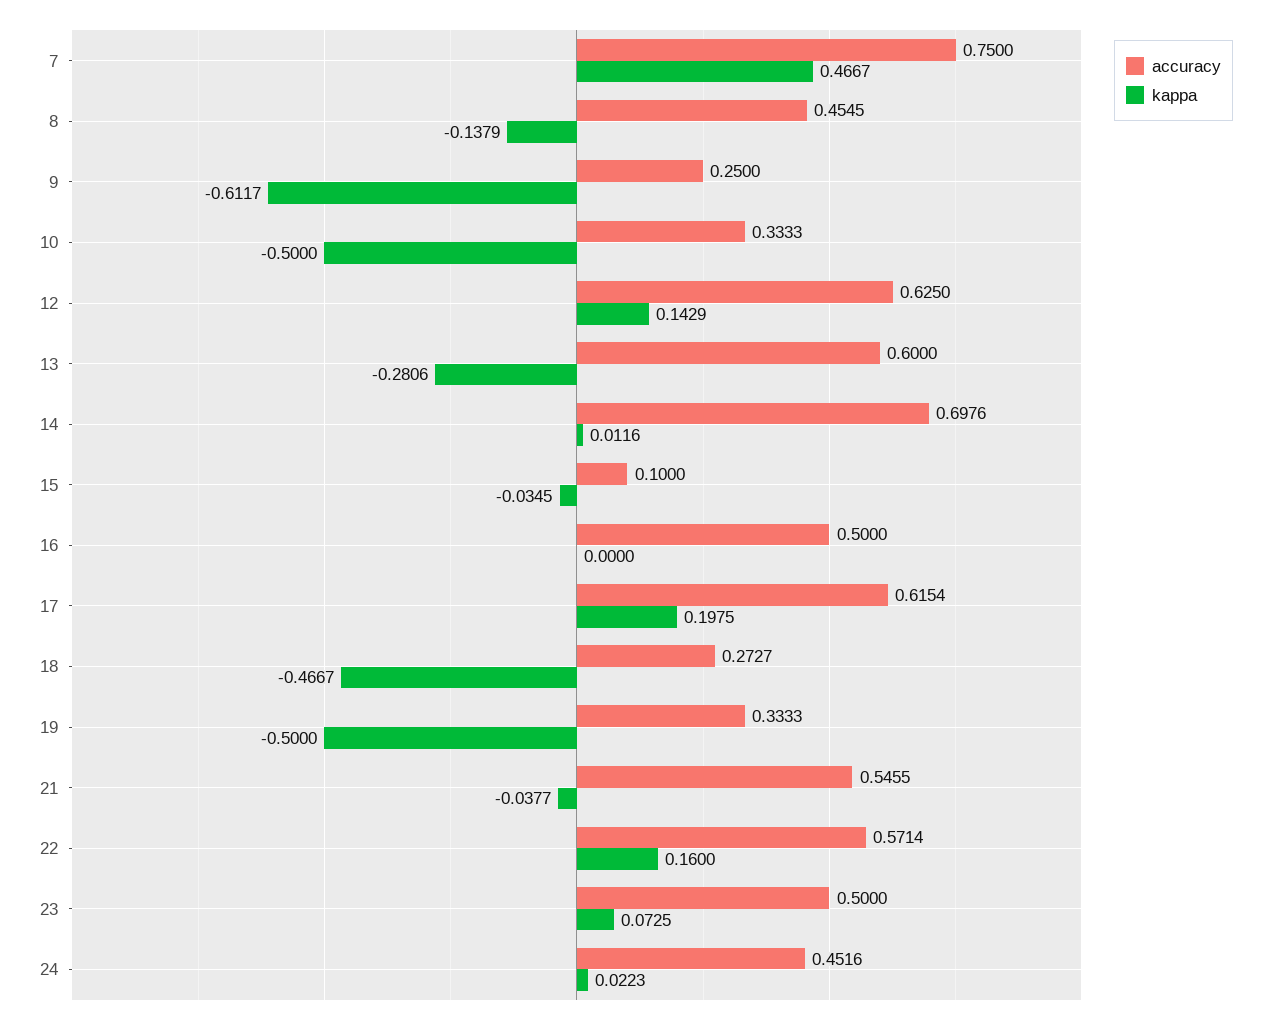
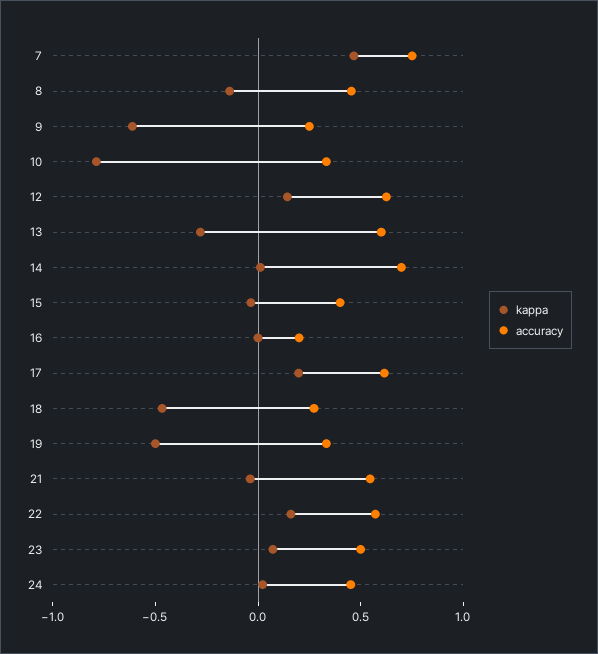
  {
    "accuracy": {
      "7": 0.75,
      "8": 0.4545,
      "9": 0.25,
      "10": 0.3333,
      "12": 0.625,
      "13": 0.6,
      "14": 0.6976,
-     "15": 0.1,
+     "15": 0.4,
-     "16": 0.5,
+     "16": 0.2,
      "17": 0.6154,
      "18": 0.2727,
      "19": 0.3333,
      "21": 0.5455,
      "22": 0.5714,
      "23": 0.5,
      "24": 0.4516
    },
    "kappa": {
      "7": 0.4667,
      "8": -0.1379,
      "9": -0.6117,
-     "10": -0.5,
+     "10": -0.8,
      "12": 0.1429,
      "13": -0.2806,
      "14": 0.0116,
      "15": -0.0345,
      "16": 0,
      "17": 0.1975,
      "18": -0.4667,
      "19": -0.5,
      "21": -0.0377,
      "22": 0.16,
      "23": 0.0725,
      "24": 0.0223
    }
  }

